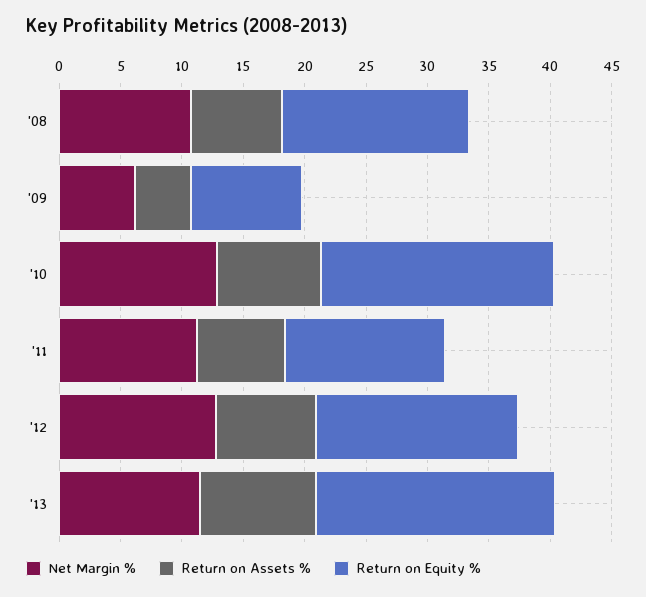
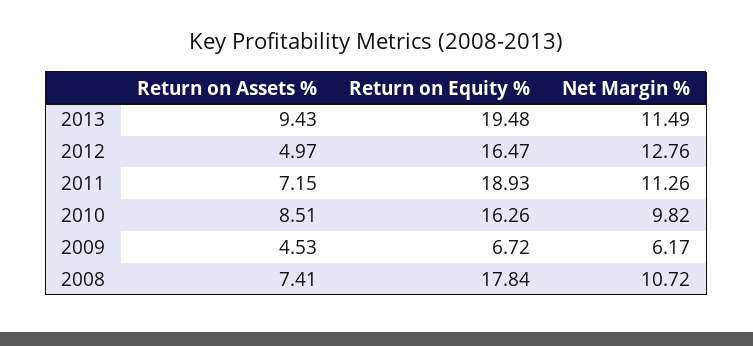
  {
    "Net Margin %": {
      "'08": 10.72,
      "'09": 6.17,
-     "'10": 13,
+     "'10": 9.82,
      "'11": 11.26,
      "'12": 12.76,
      "'13": 11.49
    },
    "Return on Assets %": {
      "'08": 7.41,
      "'09": 4.53,
      "'10": 8.51,
      "'11": 7.15,
-     "'12": 8,
+     "'12": 4.97,
      "'13": 9.43
    },
    "Return on Equity %": {
-     "'08": 15,
+     "'08": 17.84,
-     "'09": 9,
+     "'09": 6.72,
-     "'10": 19,
+     "'10": 16.26,
-     "'11": 13,
+     "'11": 18.93,
      "'12": 16.47,
      "'13": 19.48
    }
  }

